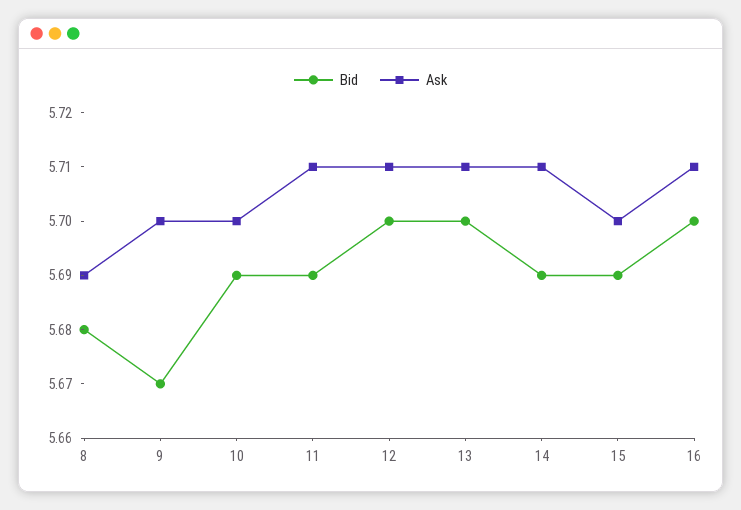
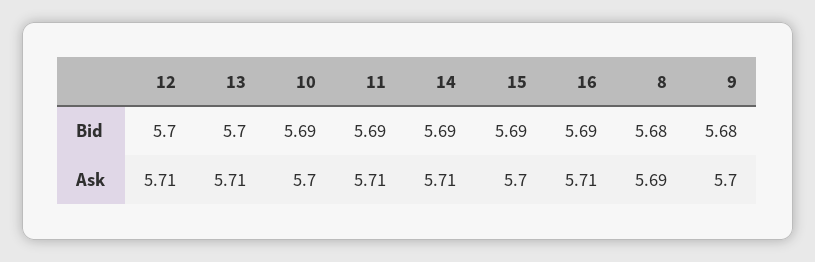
  {
    "Bid": {
      "8": 5.68,
-     "9": 5.67,
+     "9": 5.68,
      "10": 5.69,
      "11": 5.69,
      "12": 5.7,
      "13": 5.7,
      "14": 5.69,
      "15": 5.69,
-     "16": 5.7
+     "16": 5.69
    },
    "Ask": {
      "8": 5.69,
      "9": 5.7,
      "10": 5.7,
      "11": 5.71,
      "12": 5.71,
      "13": 5.71,
      "14": 5.71,
      "15": 5.7,
      "16": 5.71
    }
  }

